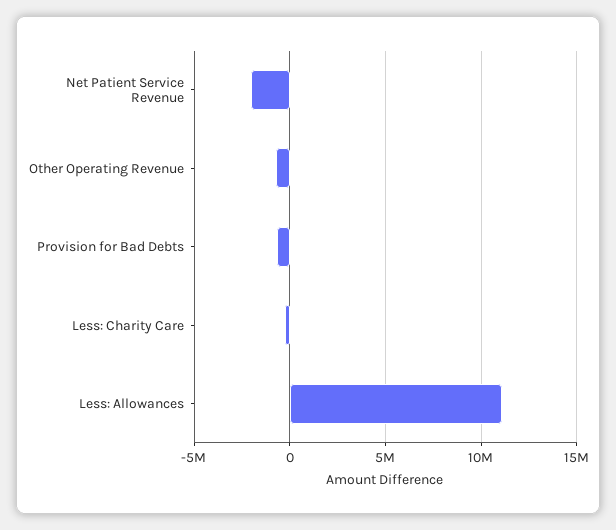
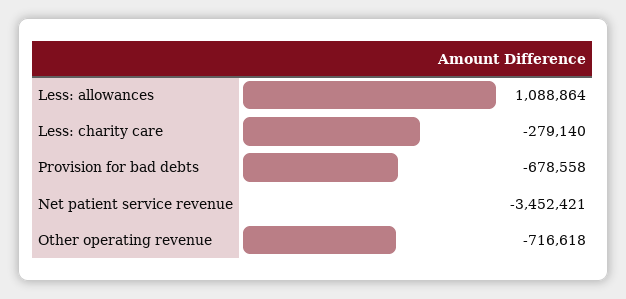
  {
-   "Net Patient Service Revenue": -2000000,
+   "Net Patient Service Revenue": -3452421,
    "Other Operating Revenue": -716618,
    "Provision for Bad Debts": -678558,
    "Less: Charity Care": -279140,
-   "Less: Allowances": 11000000
+   "Less: Allowances": 1088864
  }

